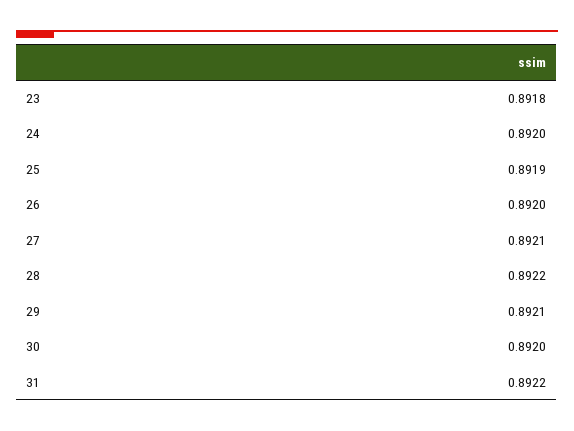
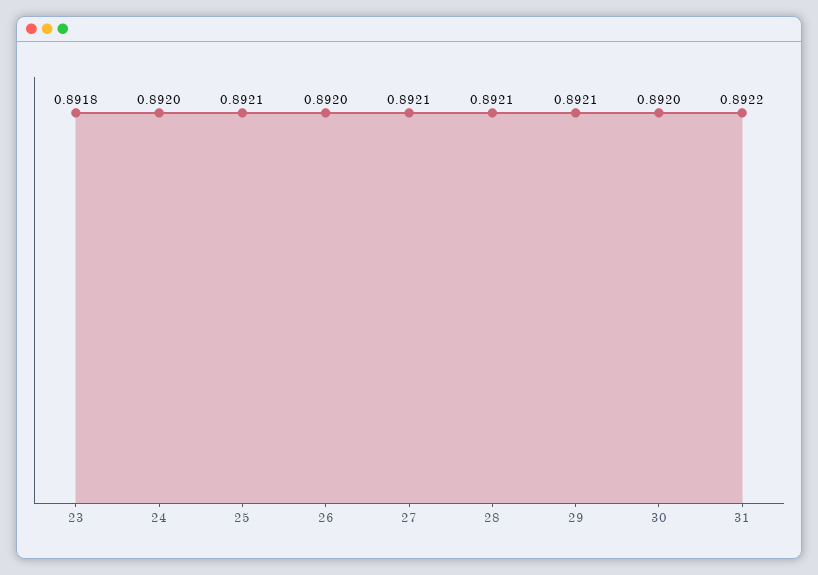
  {
    "23": 0.8918,
    "24": 0.892,
-   "25": 0.8919,
+   "25": 0.8921,
    "26": 0.892,
    "27": 0.8921,
-   "28": 0.8922,
+   "28": 0.8921,
    "29": 0.8921,
    "30": 0.892,
    "31": 0.8922
  }

